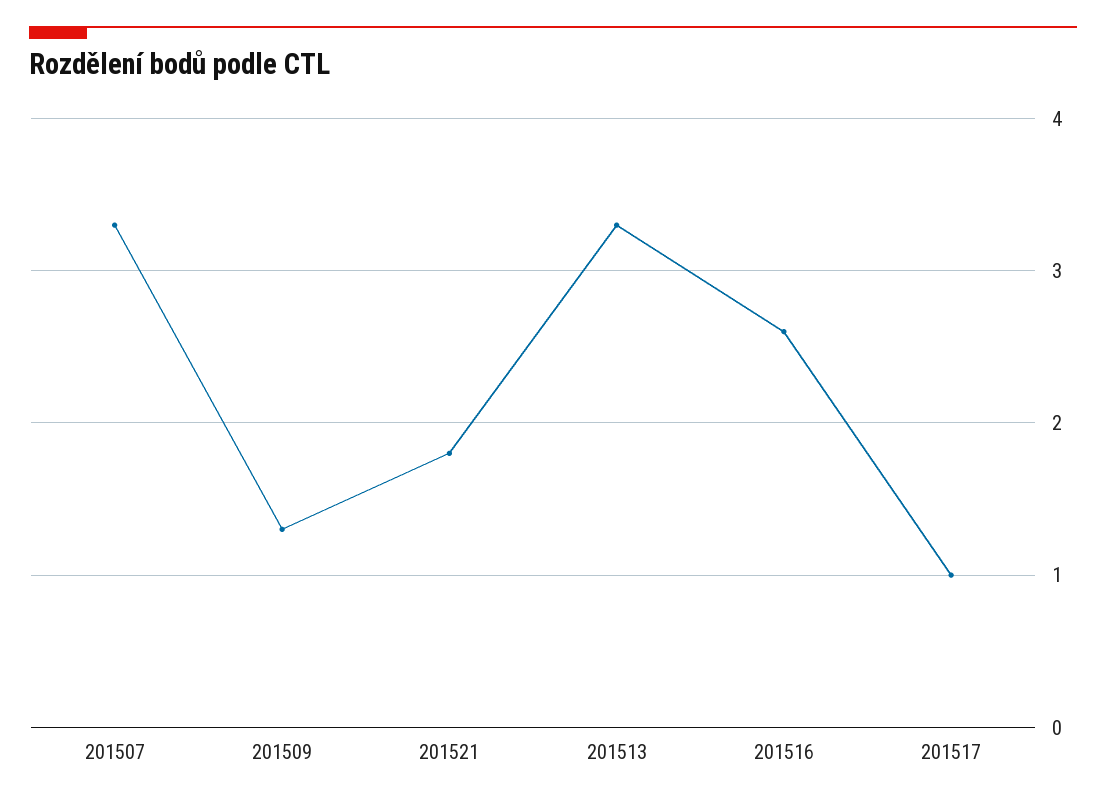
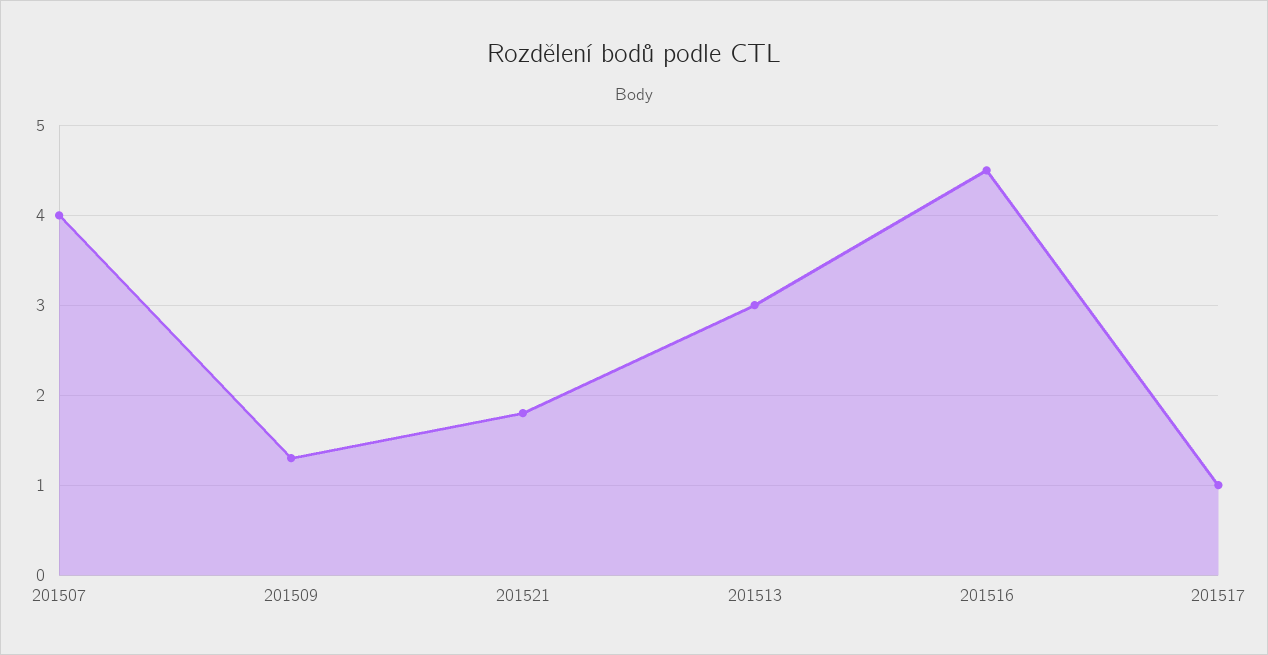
  {
-   "201507": 3.3,
+   "201507": 4,
    "201509": 1.3,
    "201521": 1.8,
-   "201513": 3.3,
+   "201513": 3,
-   "201516": 2.6,
+   "201516": 4.5,
    "201517": 1
  }

